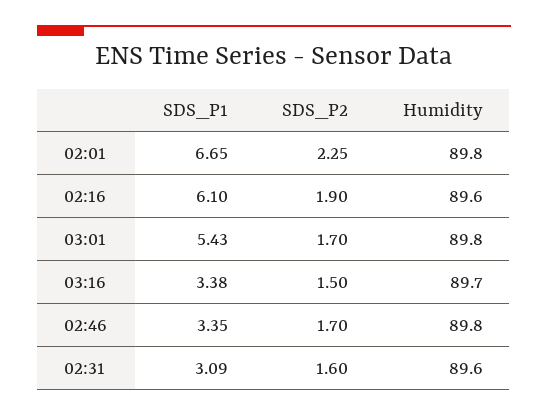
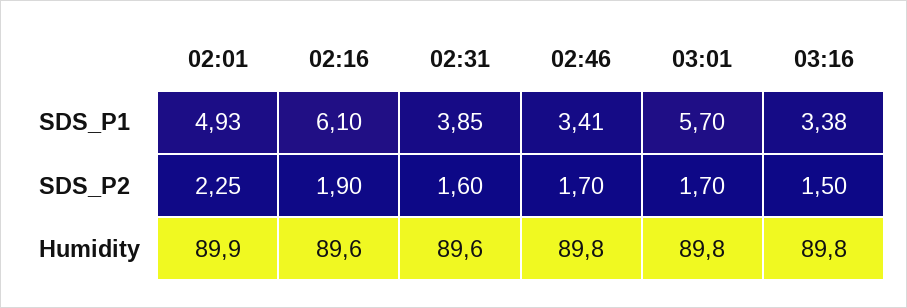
  {
    "SDS_P1": {
-     "02:01": 6.65,
+     "02:01": 4.93,
      "02:16": 6.1,
-     "03:01": 5.43,
+     "03:01": 5.7,
      "03:16": 3.38,
-     "02:46": 3.35,
+     "02:46": 3.41,
-     "02:31": 3.09
+     "02:31": 3.85
    },
    "SDS_P2": {
      "02:01": 2.25,
      "02:16": 1.9,
      "03:01": 1.7,
      "03:16": 1.5,
      "02:46": 1.7,
      "02:31": 1.6
    },
    "Humidity": {
-     "02:01": 89.8,
+     "02:01": 89.9,
      "02:16": 89.6,
      "03:01": 89.8,
-     "03:16": 89.7,
+     "03:16": 89.8,
      "02:46": 89.8,
      "02:31": 89.6
    }
  }

